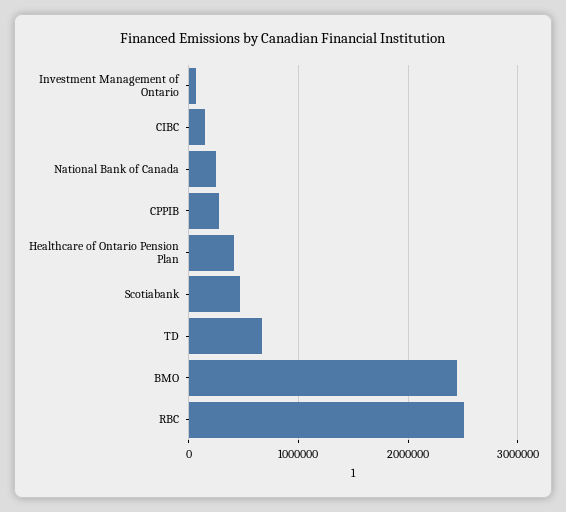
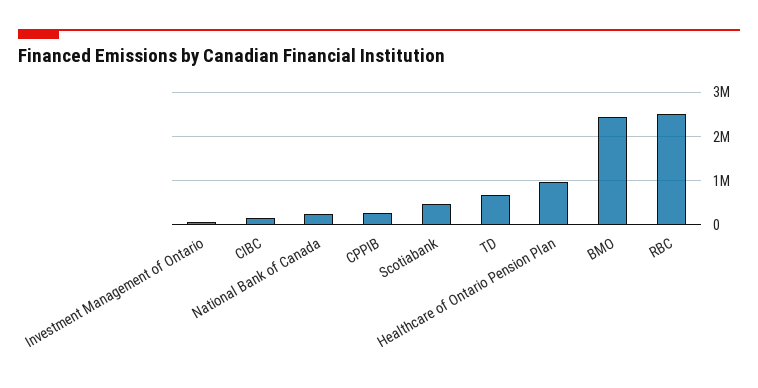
  {
    "Investment Management of Ontario": 100000,
    "CIBC": 100000,
    "National Bank of Canada": 300000,
    "CPPIB": 300000,
-   "Healthcare of Ontario Pension Plan": 400000,
+   "Healthcare of Ontario Pension Plan": 1000000,
    "Scotiabank": 500000,
    "TD": 700000,
    "BMO": 2400000,
    "RBC": 2500000
  }

